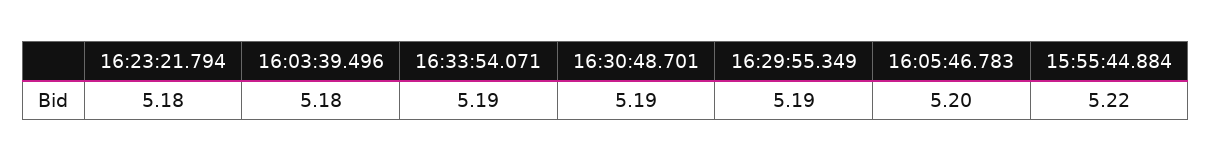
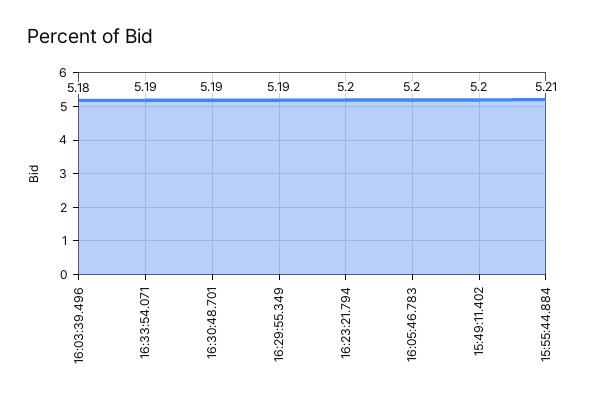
  {
-   "16:23:21.794": 5.18,
+   "16:23:21.794": 5.2,
    "16:03:39.496": 5.18,
    "16:33:54.071": 5.19,
    "16:30:48.701": 5.19,
    "16:29:55.349": 5.19,
    "16:05:46.783": 5.2,
-   "15:55:44.884": 5.22
+   "15:55:44.884": 5.21,
+   "15:49:11.402": 5.2
  }

